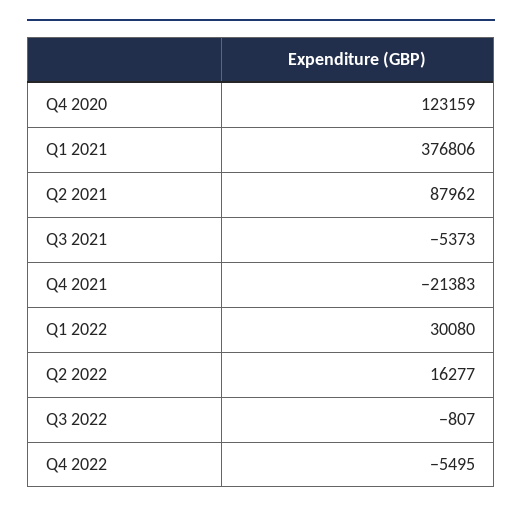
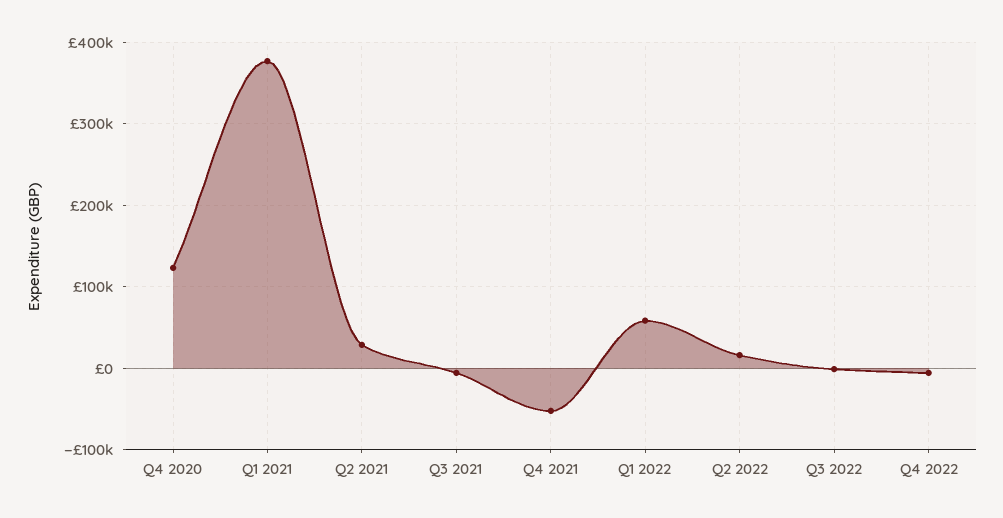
  {
    "Q4 2020": 123159,
    "Q1 2021": 376806,
-   "Q2 2021": 87962,
+   "Q2 2021": 30000,
    "Q3 2021": -5373,
-   "Q4 2021": -21383,
+   "Q4 2021": -50000,
-   "Q1 2022": 30080,
+   "Q1 2022": 60000,
    "Q2 2022": 16277,
    "Q3 2022": -807,
    "Q4 2022": -5495
  }

